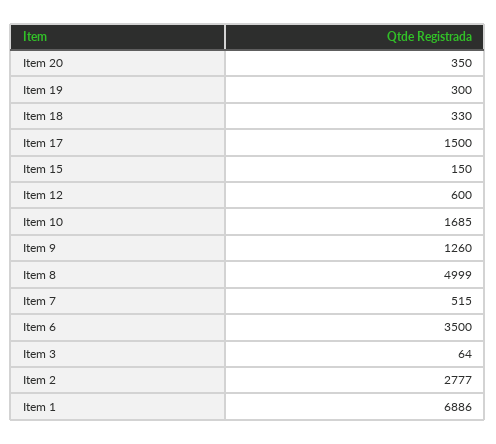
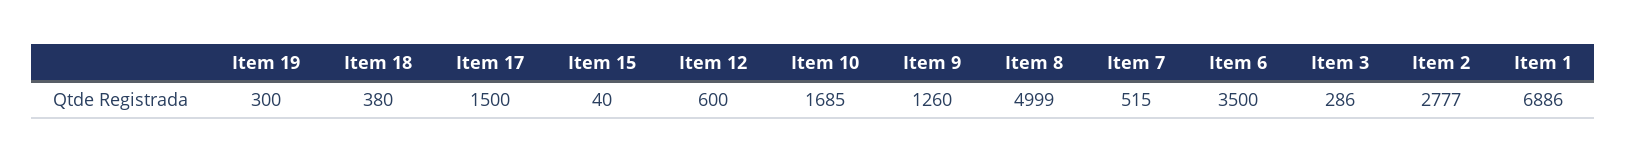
  {
-   "Item 20": 350,
    "Item 19": 300,
-   "Item 18": 330,
+   "Item 18": 380,
    "Item 17": 1500,
-   "Item 15": 150,
+   "Item 15": 40,
    "Item 12": 600,
    "Item 10": 1685,
    "Item 9": 1260,
    "Item 8": 4999,
    "Item 7": 515,
    "Item 6": 3500,
-   "Item 3": 64,
+   "Item 3": 286,
    "Item 2": 2777,
    "Item 1": 6886
  }

